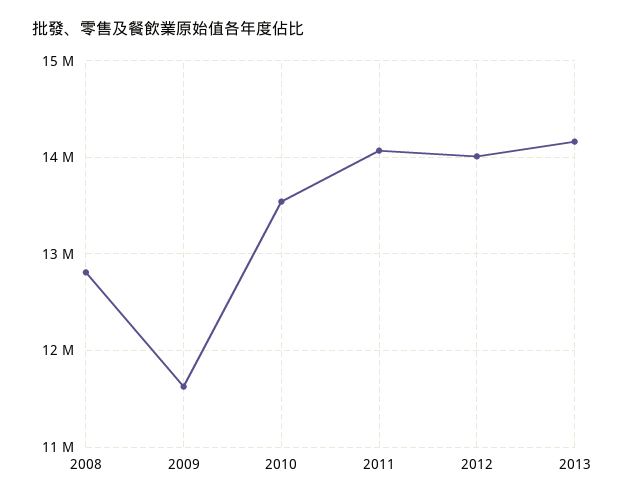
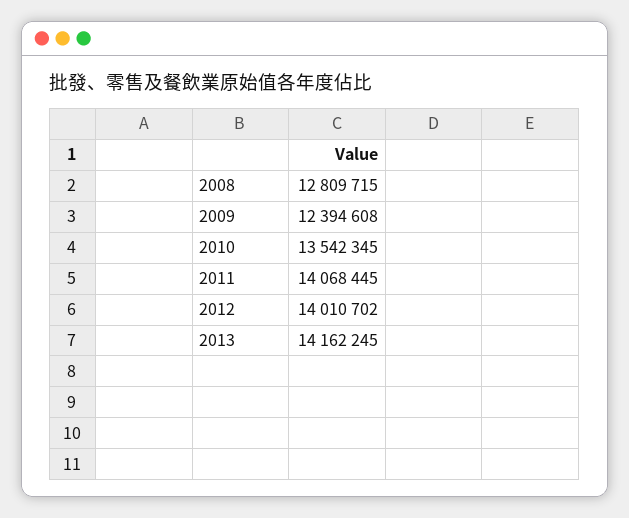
  {
    "2008": 12809715,
-   "2009": 11600000,
+   "2009": 12394608,
    "2010": 13542345,
    "2011": 14068445,
    "2012": 14010702,
    "2013": 14162245
  }

